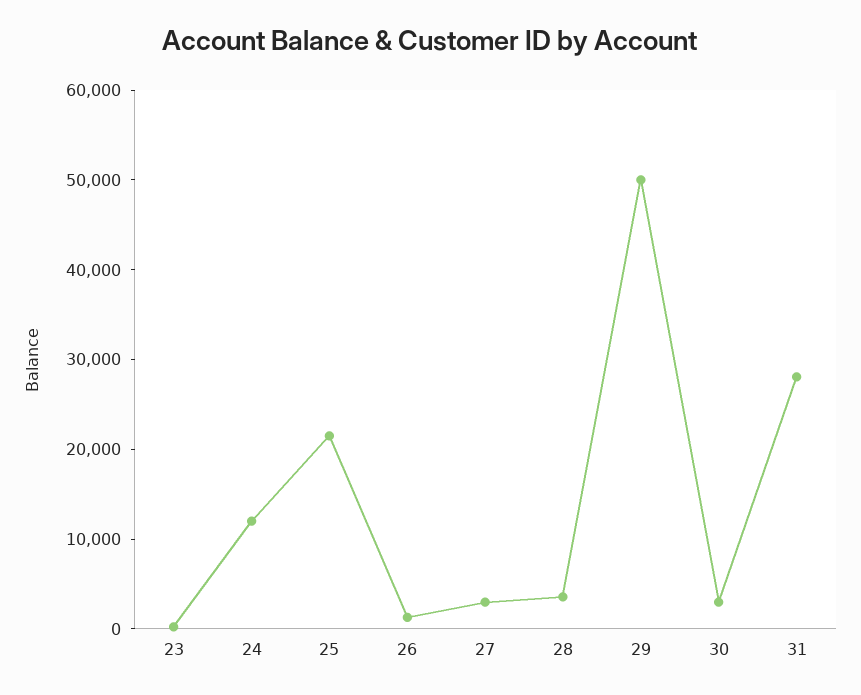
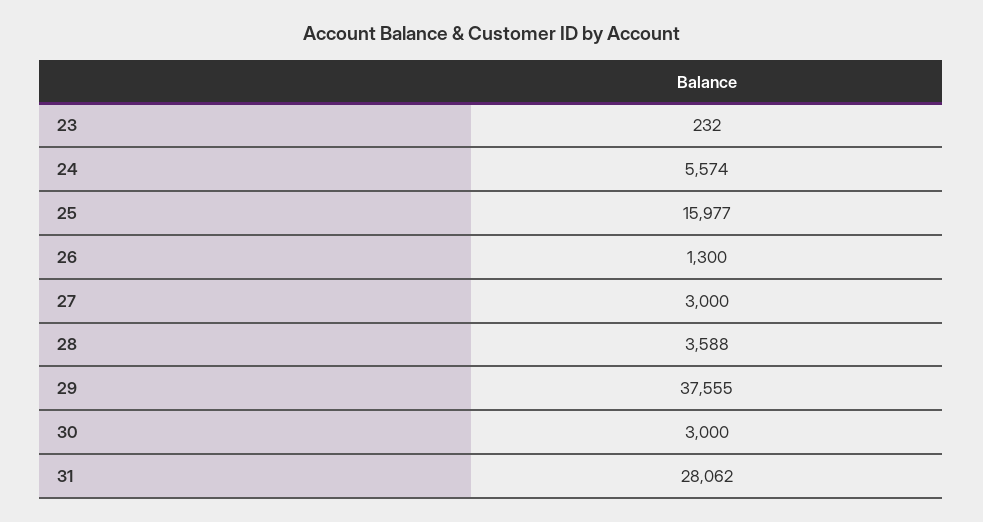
  {
    "23": 232,
-   "24": 12000,
+   "24": 5574,
-   "25": 22000,
+   "25": 15977,
    "26": 1300,
    "27": 3000,
    "28": 3588,
-   "29": 50000,
+   "29": 37555,
    "30": 3000,
    "31": 28062
  }

